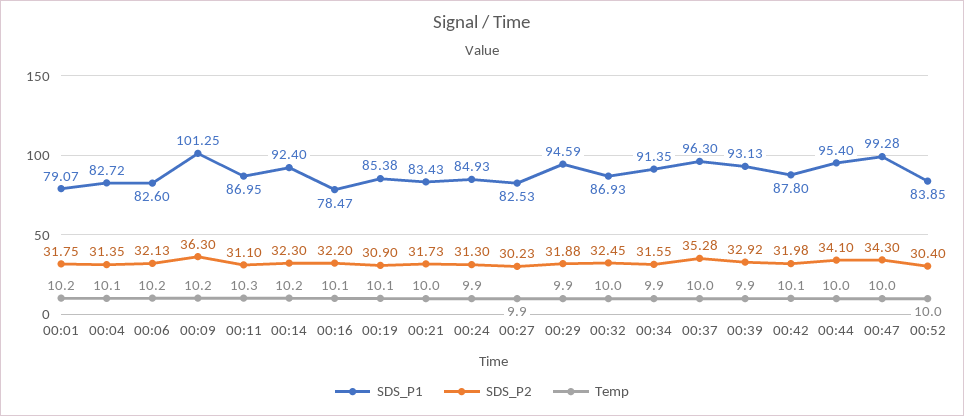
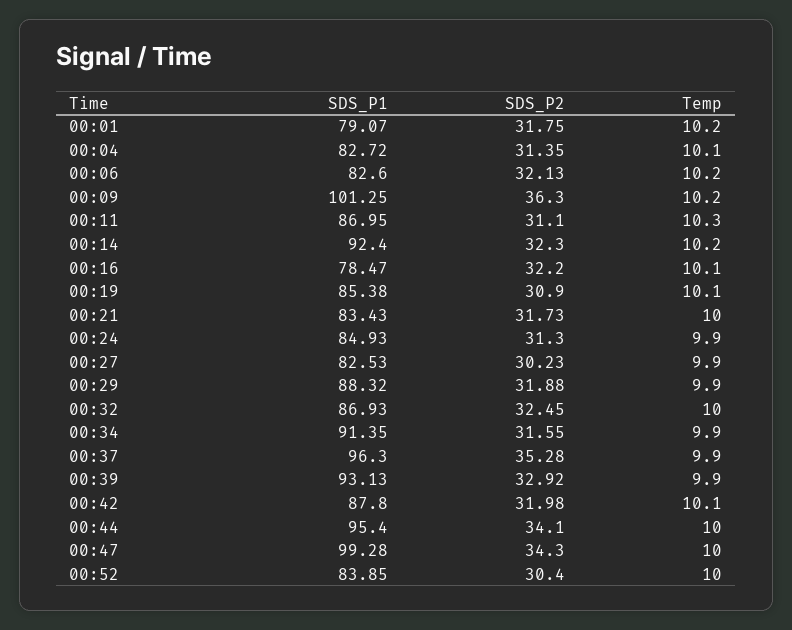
  {
    "SDS_P1": {
      "00:01": 79.07,
      "00:04": 82.72,
      "00:06": 82.6,
      "00:09": 101.25,
      "00:11": 86.95,
      "00:14": 92.4,
      "00:16": 78.47,
      "00:19": 85.38,
      "00:21": 83.43,
      "00:24": 84.93,
      "00:27": 82.53,
-     "00:29": 94.59,
+     "00:29": 88.32,
      "00:32": 86.93,
      "00:34": 91.35,
      "00:37": 96.3,
      "00:39": 93.13,
      "00:42": 87.8,
      "00:44": 95.4,
      "00:47": 99.28,
      "00:52": 83.85
    },
    "SDS_P2": {
      "00:01": 31.75,
      "00:04": 31.35,
      "00:06": 32.13,
      "00:09": 36.3,
      "00:11": 31.1,
      "00:14": 32.3,
      "00:16": 32.2,
      "00:19": 30.9,
      "00:21": 31.73,
      "00:24": 31.3,
      "00:27": 30.23,
      "00:29": 31.88,
      "00:32": 32.45,
      "00:34": 31.55,
      "00:37": 35.28,
      "00:39": 32.92,
      "00:42": 31.98,
      "00:44": 34.1,
      "00:47": 34.3,
      "00:52": 30.4
    },
    "Temp": {
      "00:01": 10.2,
      "00:04": 10.1,
      "00:06": 10.2,
      "00:09": 10.2,
      "00:11": 10.3,
      "00:14": 10.2,
      "00:16": 10.1,
      "00:19": 10.1,
      "00:21": 10,
      "00:24": 9.9,
      "00:27": 9.9,
      "00:29": 9.9,
      "00:32": 10,
      "00:34": 9.9,
-     "00:37": 10,
+     "00:37": 9.9,
      "00:39": 9.9,
      "00:42": 10.1,
      "00:44": 10,
      "00:47": 10,
      "00:52": 10
    }
  }

